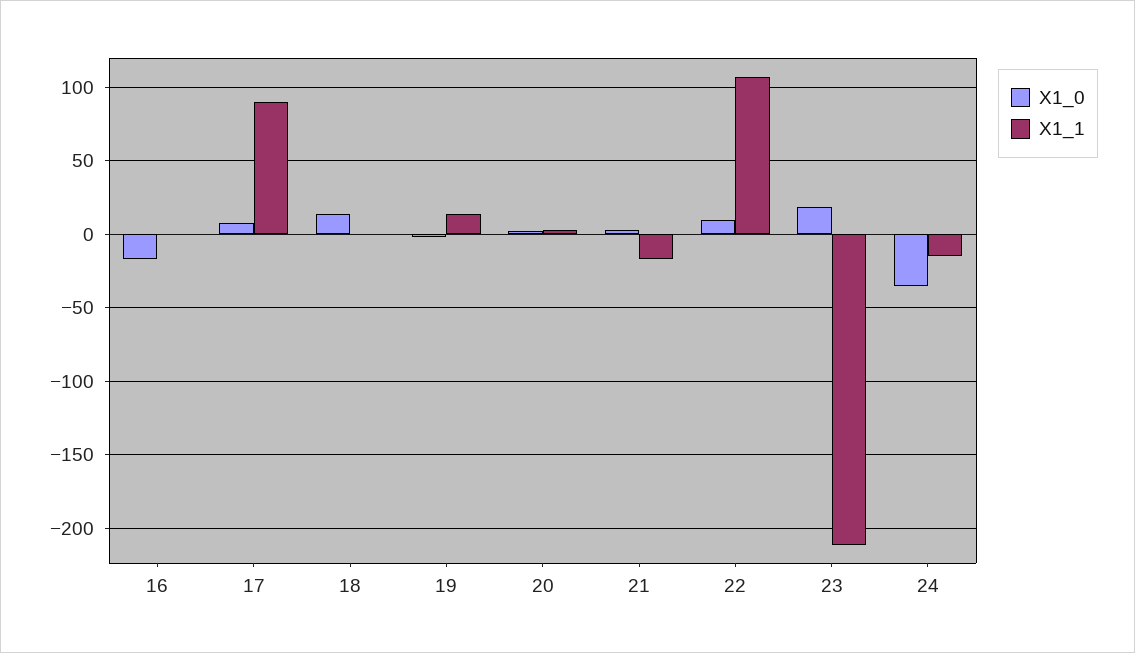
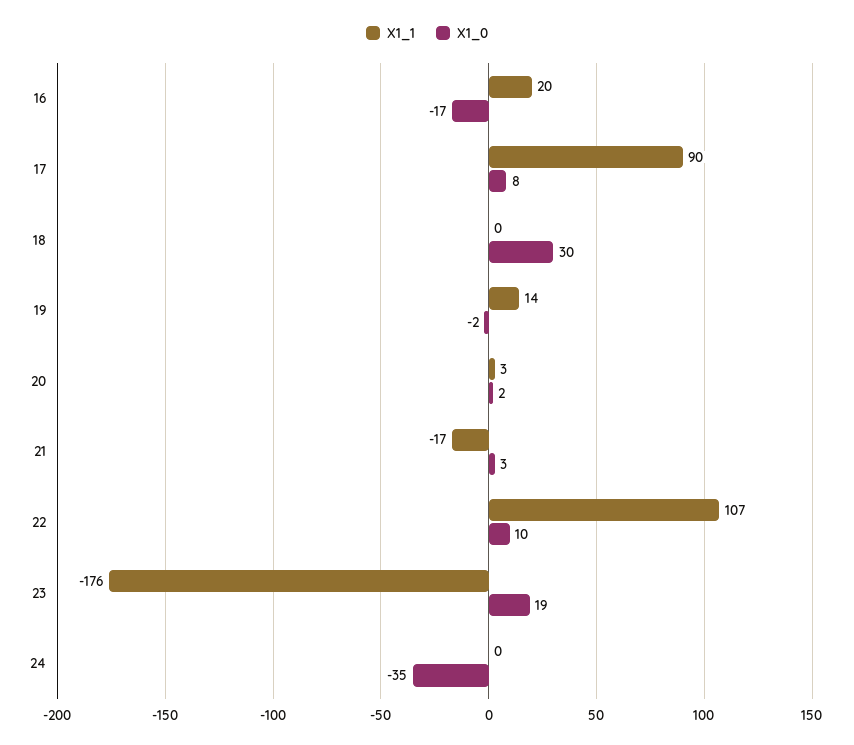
  {
    "X1_0": {
      "16": -17,
      "17": 8,
-     "18": 15,
+     "18": 30,
      "19": -2,
      "20": 2,
      "21": 3,
      "22": 10,
      "23": 19,
      "24": -35
    },
    "X1_1": {
-     "16": 0,
+     "16": 20,
      "17": 90,
      "18": 0,
      "19": 14,
      "20": 3,
      "21": -17,
      "22": 107,
-     "23": -210,
+     "23": -176,
-     "24": -15
+     "24": 0
    }
  }

